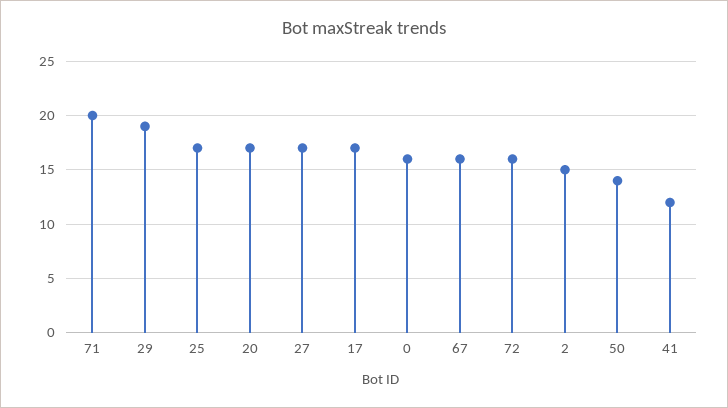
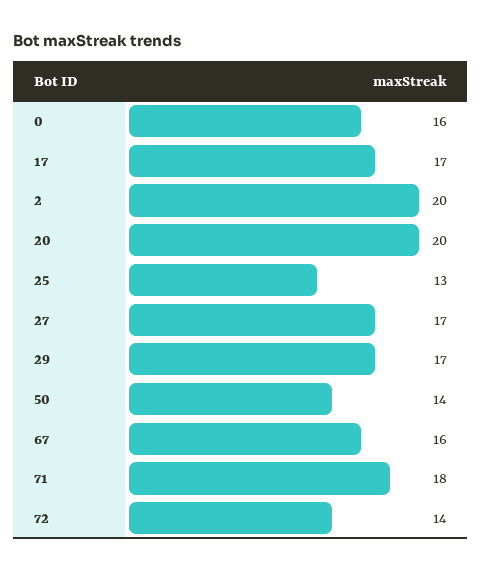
  {
-   "71": 20,
+   "71": 18,
-   "29": 19,
+   "29": 17,
-   "25": 17,
+   "25": 13,
-   "20": 17,
+   "20": 20,
    "27": 17,
    "17": 17,
    "0": 16,
    "67": 16,
-   "72": 16,
+   "72": 14,
-   "2": 15,
+   "2": 20,
-   "50": 14,
+   "50": 14
-   "41": 12
  }

